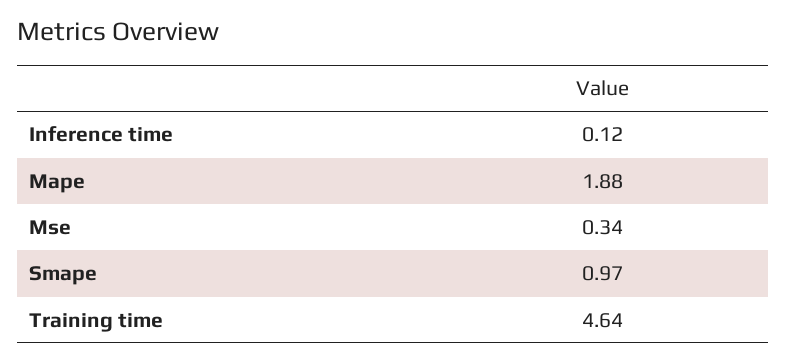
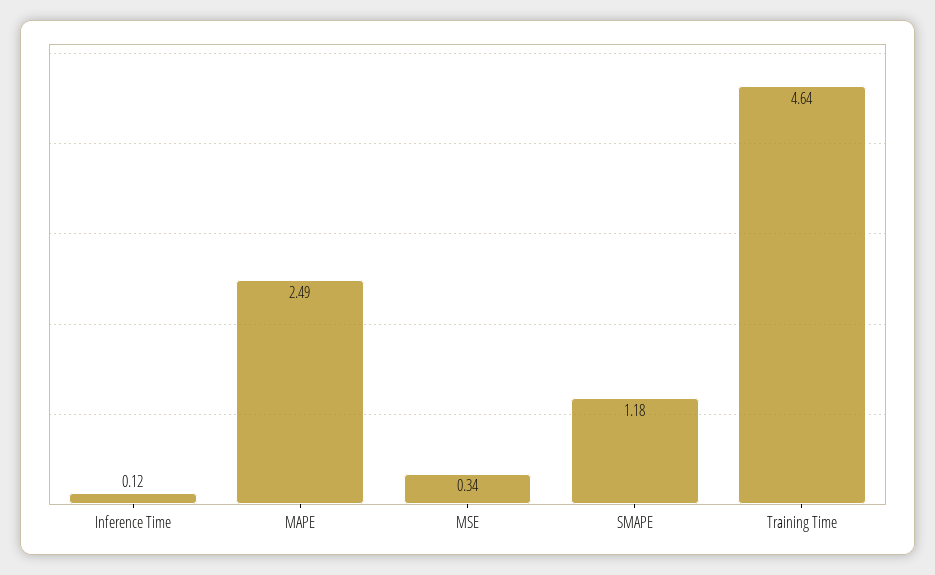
  {
    "Inference time": 0.12,
-   "Mape": 1.88,
+   "Mape": 2.49,
    "Mse": 0.34,
-   "Smape": 0.97,
+   "Smape": 1.18,
    "Training time": 4.64
  }

